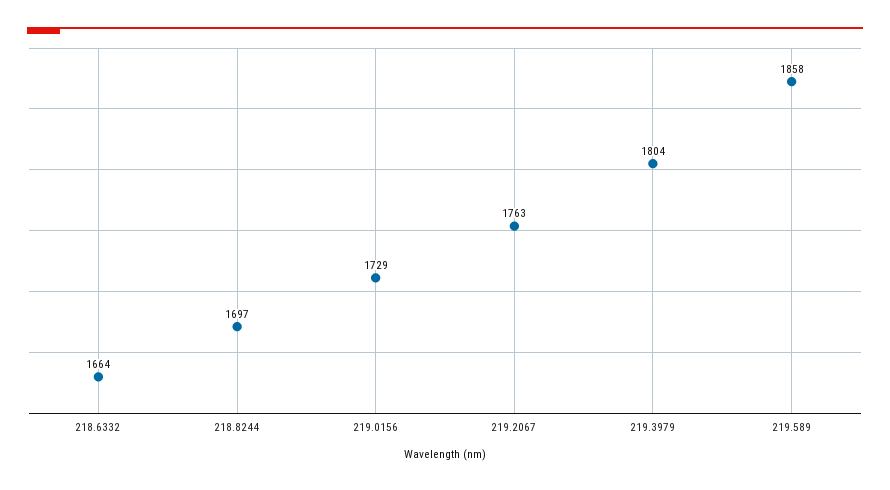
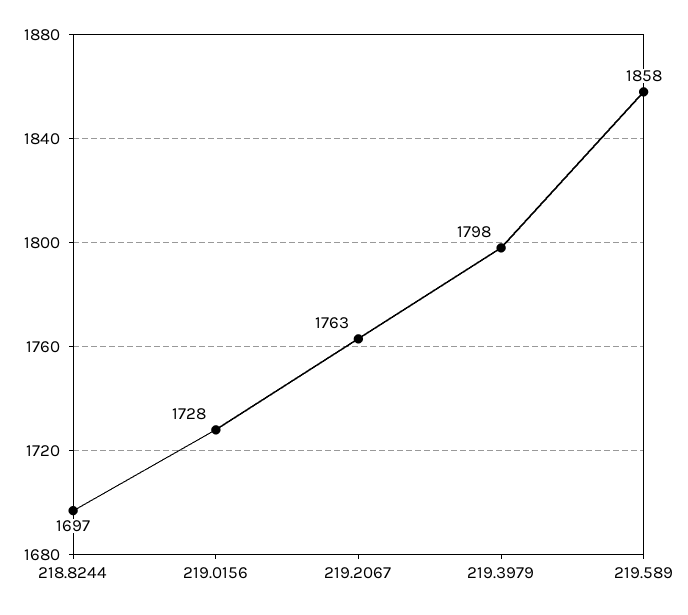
  {
-   "218.6332": 1664,
    "218.8244": 1697,
-   "219.0156": 1729,
+   "219.0156": 1728,
    "219.2067": 1763,
-   "219.3979": 1804,
+   "219.3979": 1798,
    "219.589": 1858
  }

